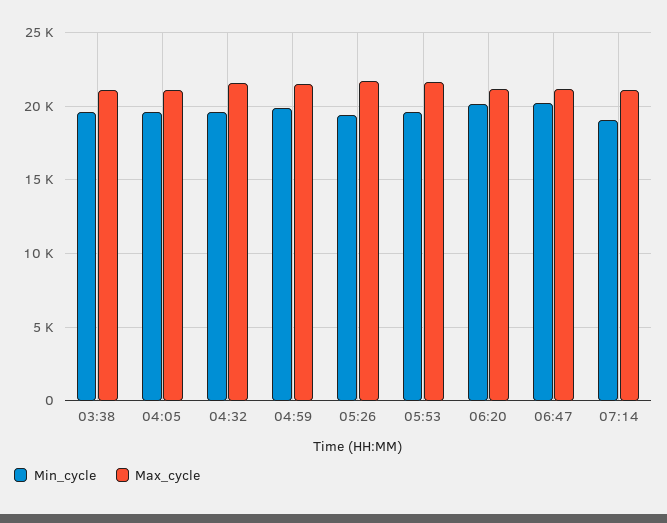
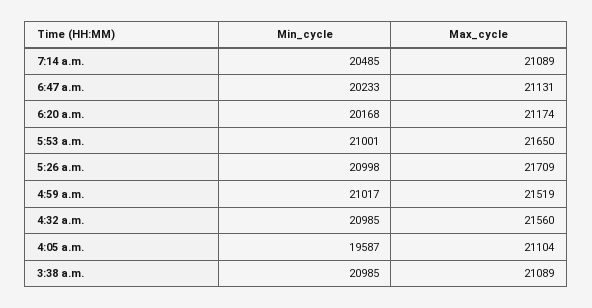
  {
    "Min_cycle": {
-     "03:38": 19500,
+     "03:38": 20985,
      "04:05": 19587,
-     "04:32": 19500,
+     "04:32": 20985,
-     "04:59": 20000,
+     "04:59": 21017,
-     "05:26": 19500,
+     "05:26": 20998,
-     "05:53": 19500,
+     "05:53": 21001,
      "06:20": 20168,
      "06:47": 20233,
-     "07:14": 19000
+     "07:14": 20485
    },
    "Max_cycle": {
      "03:38": 21089,
      "04:05": 21104,
      "04:32": 21560,
      "04:59": 21519,
      "05:26": 21709,
      "05:53": 21650,
      "06:20": 21174,
      "06:47": 21131,
      "07:14": 21089
    }
  }

